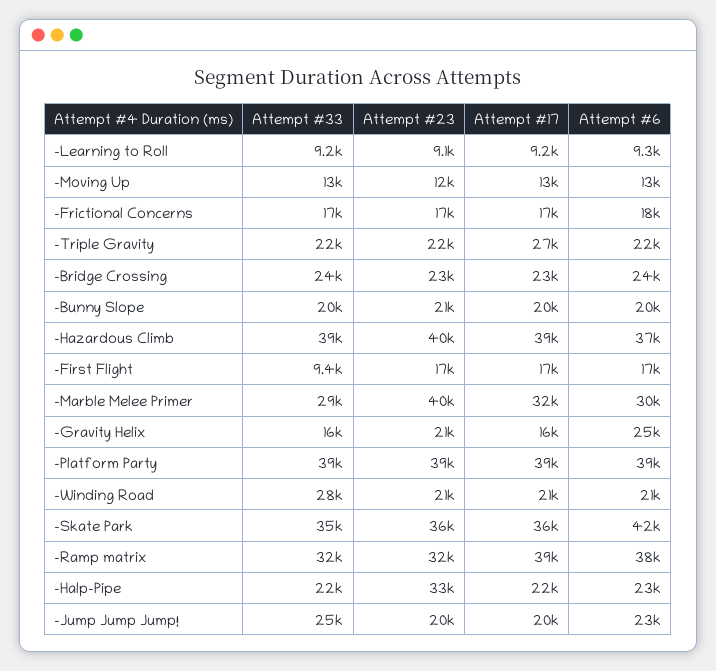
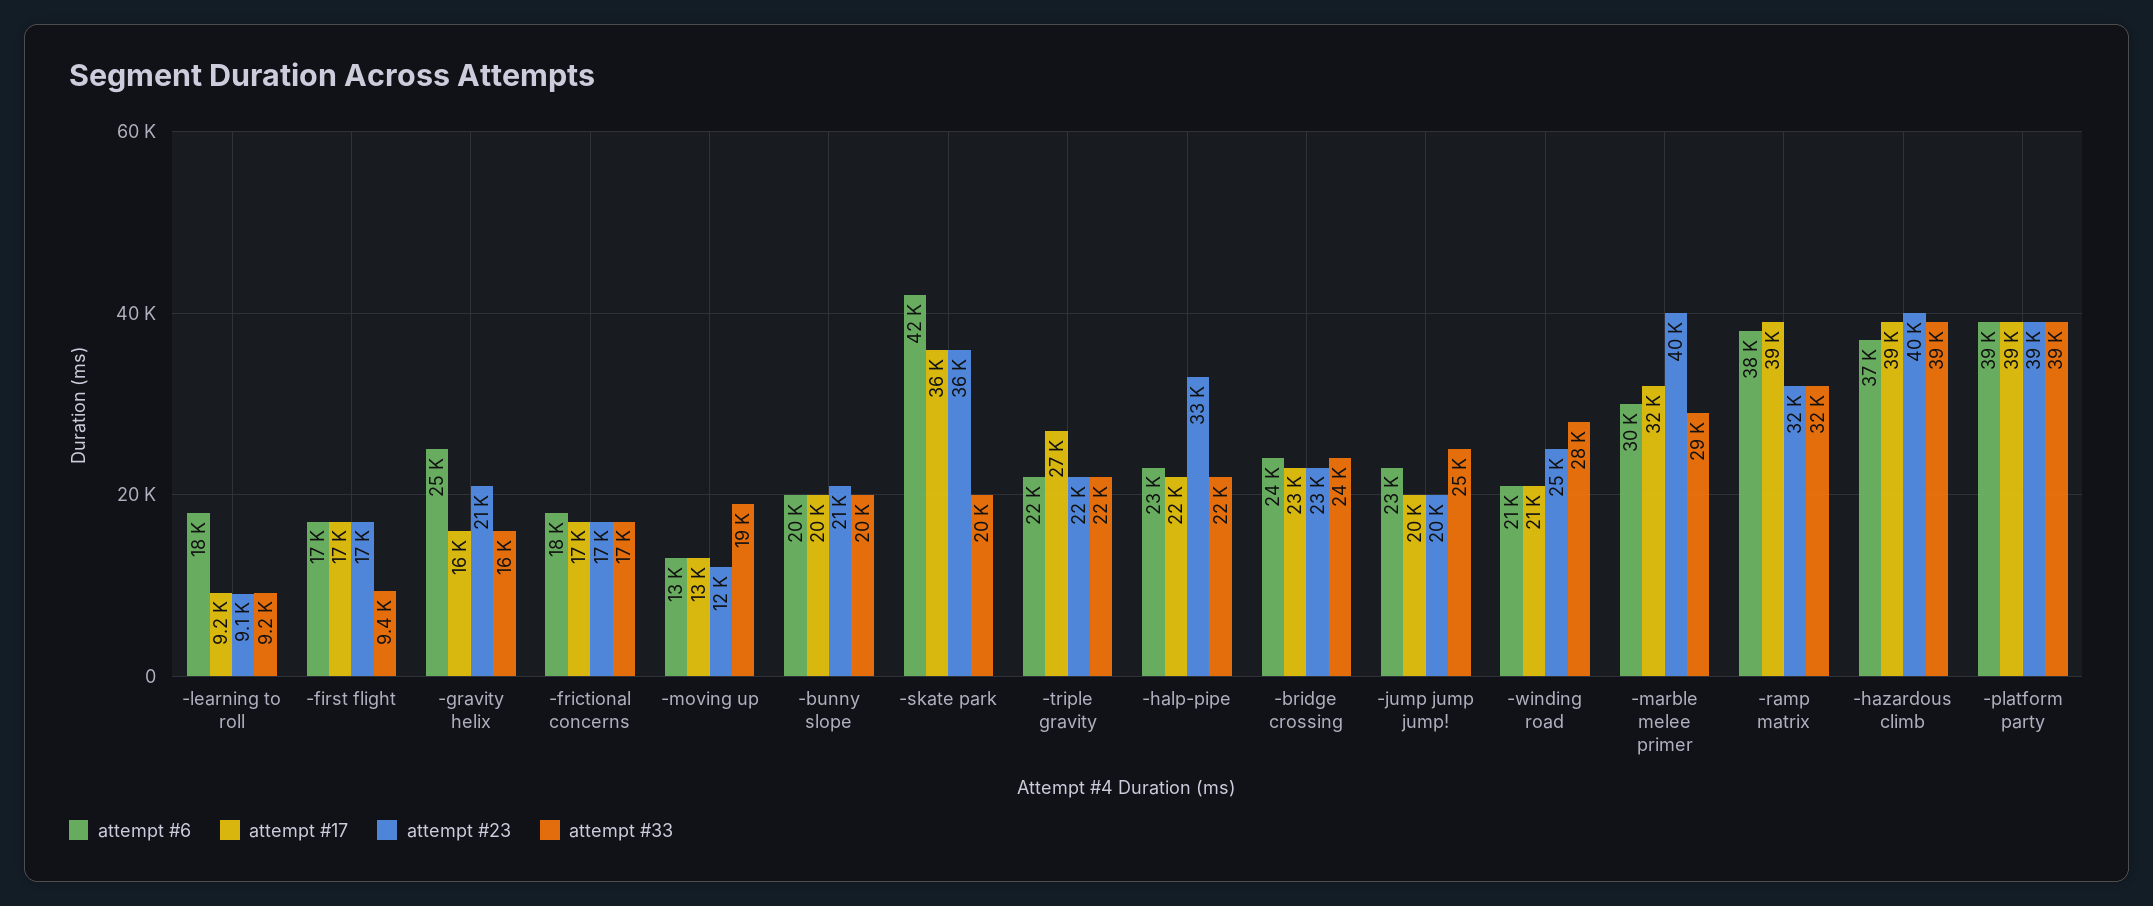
  {
    "Attempt #33": {
      "-Learning to Roll": 9200,
-     "-Moving Up": 13000,
+     "-Moving Up": 19000,
      "-Frictional Concerns": 17000,
      "-Triple Gravity": 22000,
      "-Bridge Crossing": 24000,
      "-Bunny Slope": 20000,
      "-Hazardous Climb": 39000,
      "-First Flight": 9400,
      "-Marble Melee Primer": 29000,
      "-Gravity Helix": 16000,
      "-Platform Party": 39000,
      "-Winding Road": 28000,
-     "-Skate Park": 35000,
+     "-Skate Park": 20000,
      "-Ramp matrix": 32000,
      "-Halp-Pipe": 22000,
      "-Jump Jump Jump!": 25000
    },
    "Attempt #23": {
      "-Learning to Roll": 9100,
      "-Moving Up": 12000,
      "-Frictional Concerns": 17000,
      "-Triple Gravity": 22000,
      "-Bridge Crossing": 23000,
      "-Bunny Slope": 21000,
      "-Hazardous Climb": 40000,
      "-First Flight": 17000,
      "-Marble Melee Primer": 40000,
      "-Gravity Helix": 21000,
      "-Platform Party": 39000,
-     "-Winding Road": 21000,
+     "-Winding Road": 25000,
      "-Skate Park": 36000,
      "-Ramp matrix": 32000,
      "-Halp-Pipe": 33000,
      "-Jump Jump Jump!": 20000
    },
    "Attempt #17": {
      "-Learning to Roll": 9200,
      "-Moving Up": 13000,
      "-Frictional Concerns": 17000,
      "-Triple Gravity": 27000,
      "-Bridge Crossing": 23000,
      "-Bunny Slope": 20000,
      "-Hazardous Climb": 39000,
      "-First Flight": 17000,
      "-Marble Melee Primer": 32000,
      "-Gravity Helix": 16000,
      "-Platform Party": 39000,
      "-Winding Road": 21000,
      "-Skate Park": 36000,
      "-Ramp matrix": 39000,
      "-Halp-Pipe": 22000,
      "-Jump Jump Jump!": 20000
    },
    "Attempt #6": {
-     "-Learning to Roll": 9300,
+     "-Learning to Roll": 18000,
      "-Moving Up": 13000,
      "-Frictional Concerns": 18000,
      "-Triple Gravity": 22000,
      "-Bridge Crossing": 24000,
      "-Bunny Slope": 20000,
      "-Hazardous Climb": 37000,
      "-First Flight": 17000,
      "-Marble Melee Primer": 30000,
      "-Gravity Helix": 25000,
      "-Platform Party": 39000,
      "-Winding Road": 21000,
      "-Skate Park": 42000,
      "-Ramp matrix": 38000,
      "-Halp-Pipe": 23000,
      "-Jump Jump Jump!": 23000
    }
  }

